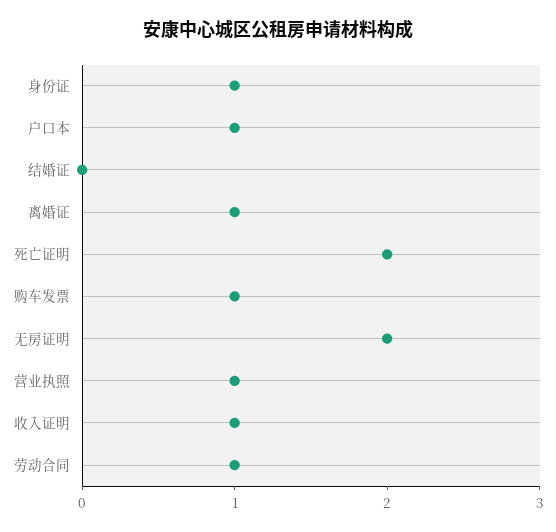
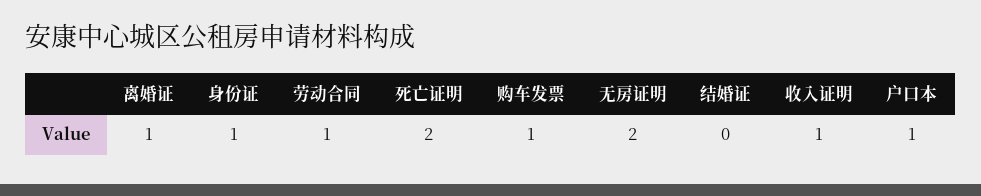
  {
    "身份证": 1,
    "户口本": 1,
    "结婚证": 0,
    "离婚证": 1,
    "死亡证明": 2,
    "购车发票": 1,
    "无房证明": 2,
-   "营业执照": 1,
    "收入证明": 1,
    "劳动合同": 1
  }

